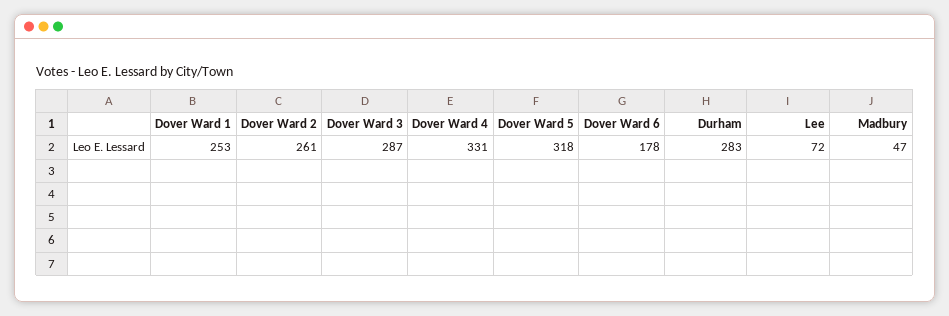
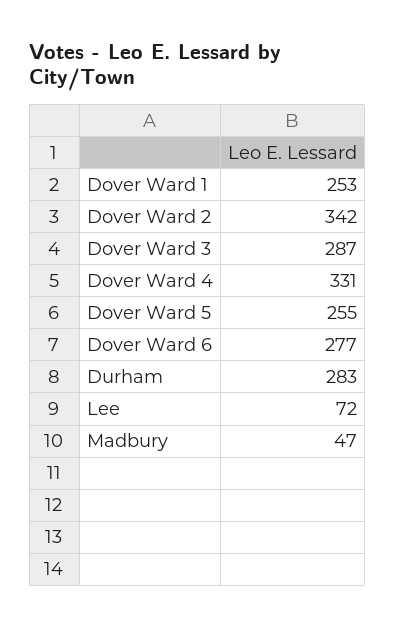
  {
    "Dover Ward 1": 253,
-   "Dover Ward 2": 261,
+   "Dover Ward 2": 342,
    "Dover Ward 3": 287,
    "Dover Ward 4": 331,
-   "Dover Ward 5": 318,
+   "Dover Ward 5": 255,
-   "Dover Ward 6": 178,
+   "Dover Ward 6": 277,
    "Durham": 283,
    "Lee": 72,
    "Madbury": 47
  }

